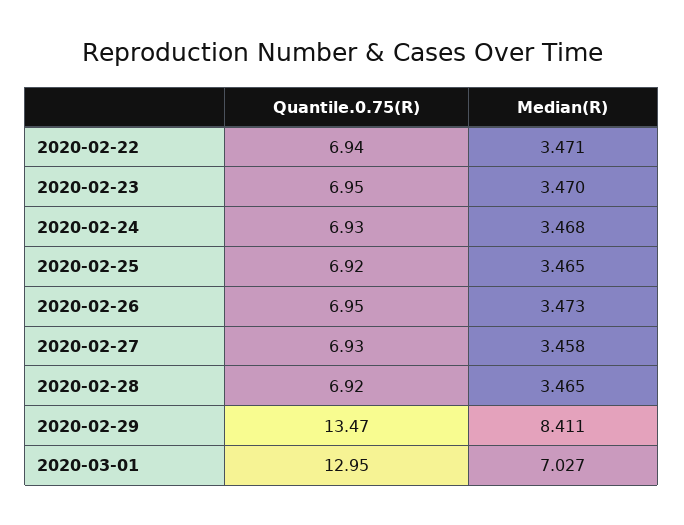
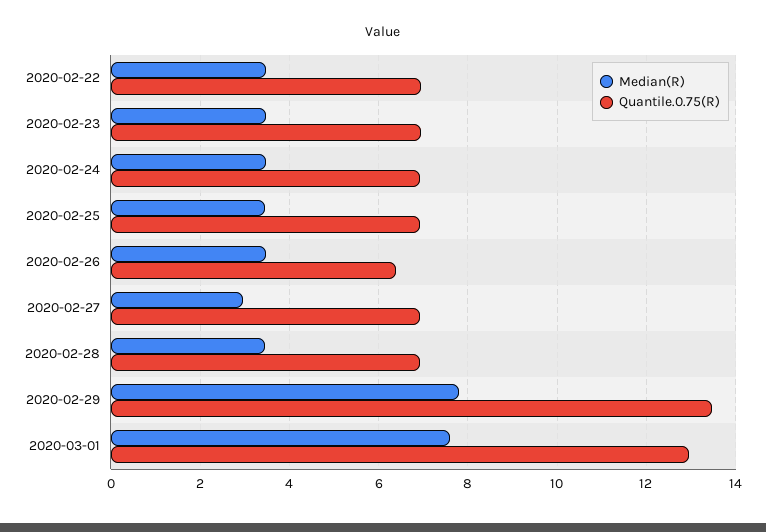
  {
    "Quantile.0.75(R)": {
      "2020-02-22": 6.94,
      "2020-02-23": 6.95,
      "2020-02-24": 6.93,
      "2020-02-25": 6.92,
-     "2020-02-26": 6.95,
+     "2020-02-26": 6.4,
      "2020-02-27": 6.93,
      "2020-02-28": 6.92,
      "2020-02-29": 13.47,
      "2020-03-01": 12.95
    },
    "Median(R)": {
      "2020-02-22": 3.471,
      "2020-02-23": 3.47,
      "2020-02-24": 3.468,
      "2020-02-25": 3.465,
      "2020-02-26": 3.473,
-     "2020-02-27": 3.458,
+     "2020-02-27": 3,
      "2020-02-28": 3.465,
-     "2020-02-29": 8.411,
+     "2020-02-29": 7.8,
-     "2020-03-01": 7.027
+     "2020-03-01": 7.6
    }
  }

